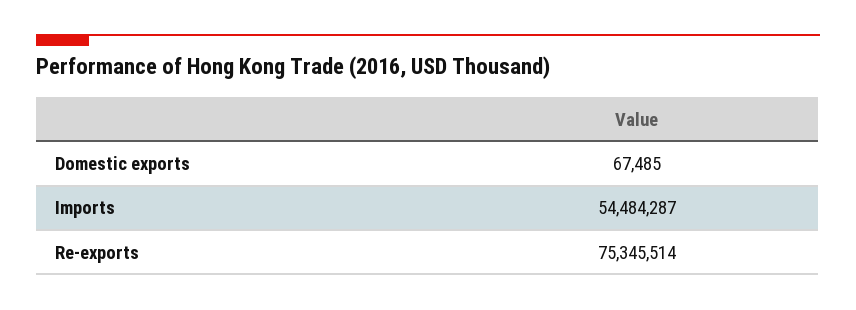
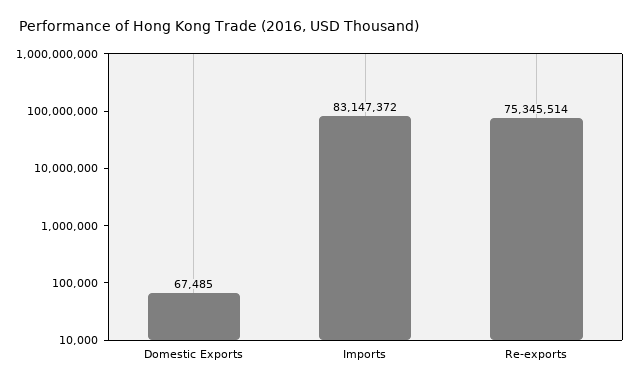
  {
    "Domestic exports": 67485,
-   "Imports": 54484287,
+   "Imports": 83147372,
    "Re-exports": 75345514
  }

